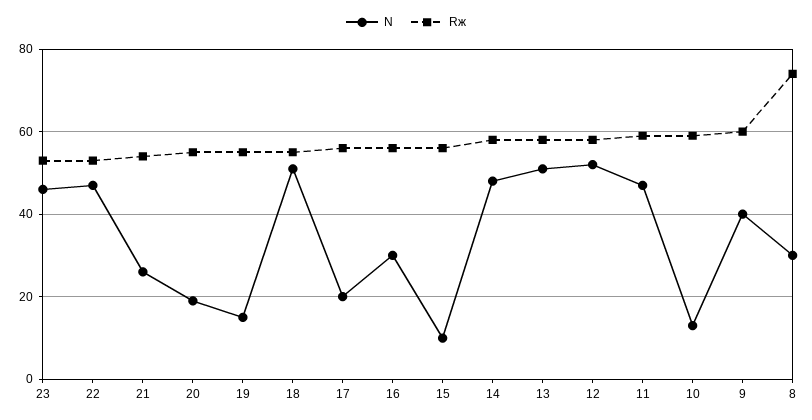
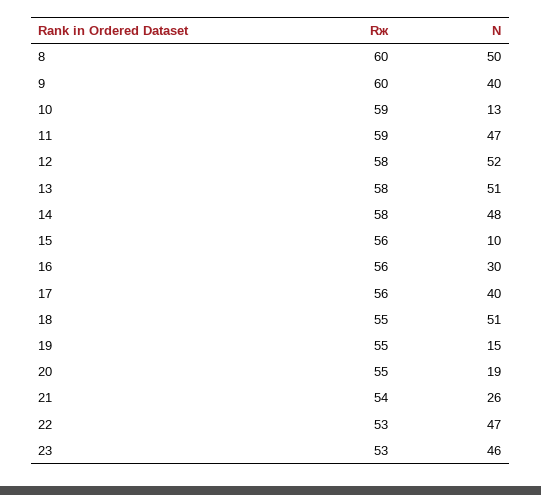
  {
    "N": {
      "23": 46,
      "22": 47,
      "21": 26,
      "20": 19,
      "19": 15,
      "18": 51,
-     "17": 20,
+     "17": 40,
      "16": 30,
      "15": 10,
      "14": 48,
      "13": 51,
      "12": 52,
      "11": 47,
      "10": 13,
      "9": 40,
-     "8": 30
+     "8": 50
    },
    "Rж": {
      "23": 53,
      "22": 53,
      "21": 54,
      "20": 55,
      "19": 55,
      "18": 55,
      "17": 56,
      "16": 56,
      "15": 56,
      "14": 58,
      "13": 58,
      "12": 58,
      "11": 59,
      "10": 59,
      "9": 60,
-     "8": 75
+     "8": 60
    }
  }

